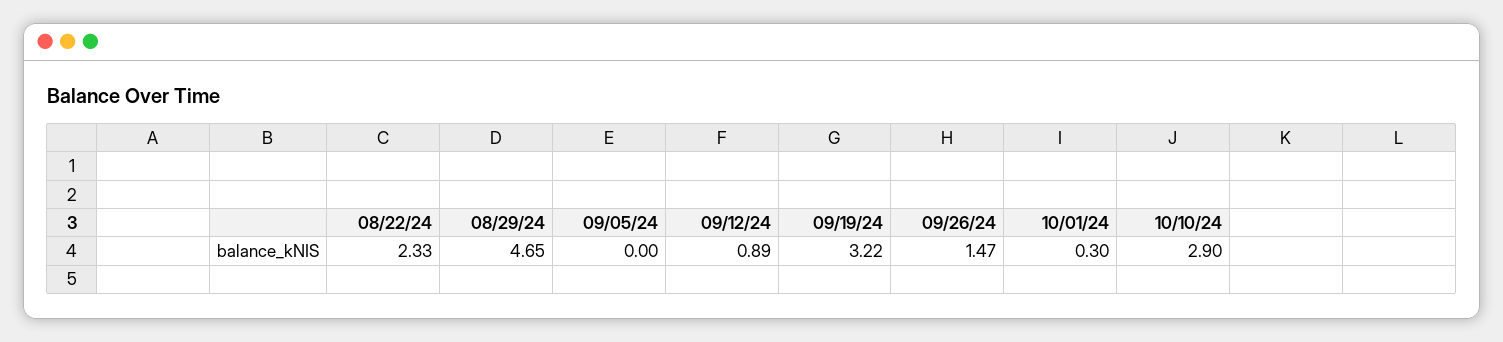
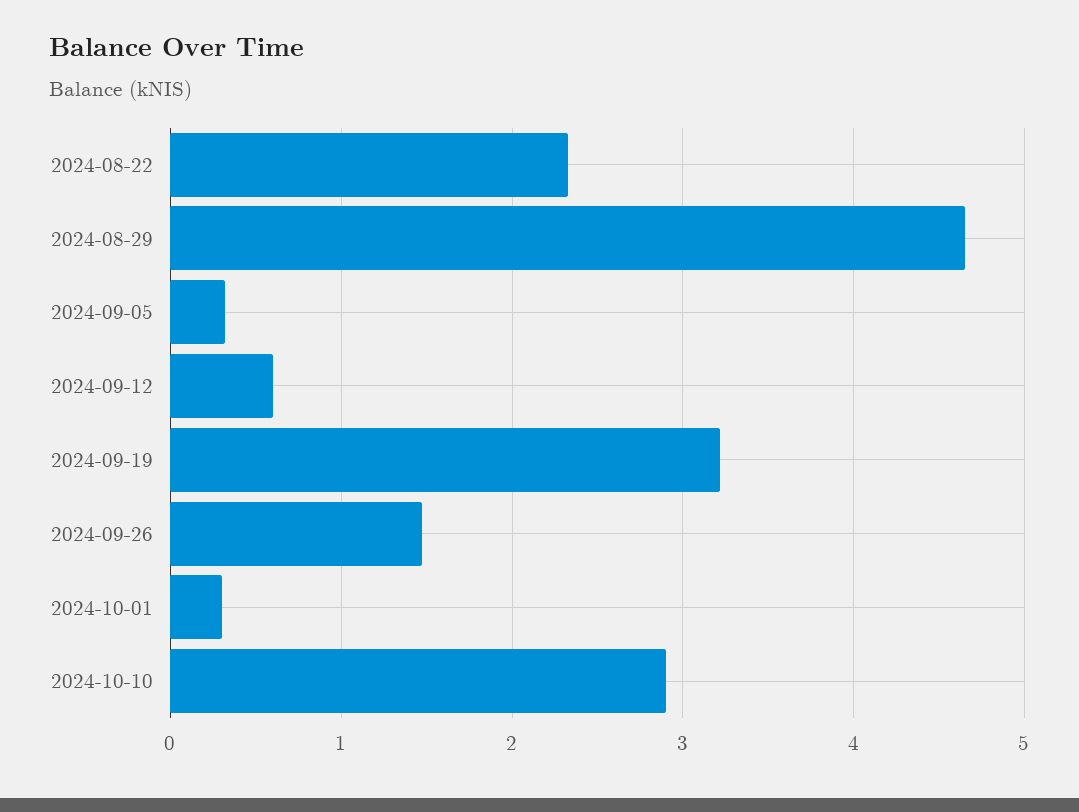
  {
    "08/22/24": 2.33,
    "08/29/24": 4.65,
-   "09/05/24": 0,
+   "09/05/24": 0.3,
-   "09/12/24": 0.89,
+   "09/12/24": 0.6,
    "09/19/24": 3.22,
    "09/26/24": 1.47,
    "10/01/24": 0.3,
    "10/10/24": 2.9
  }

